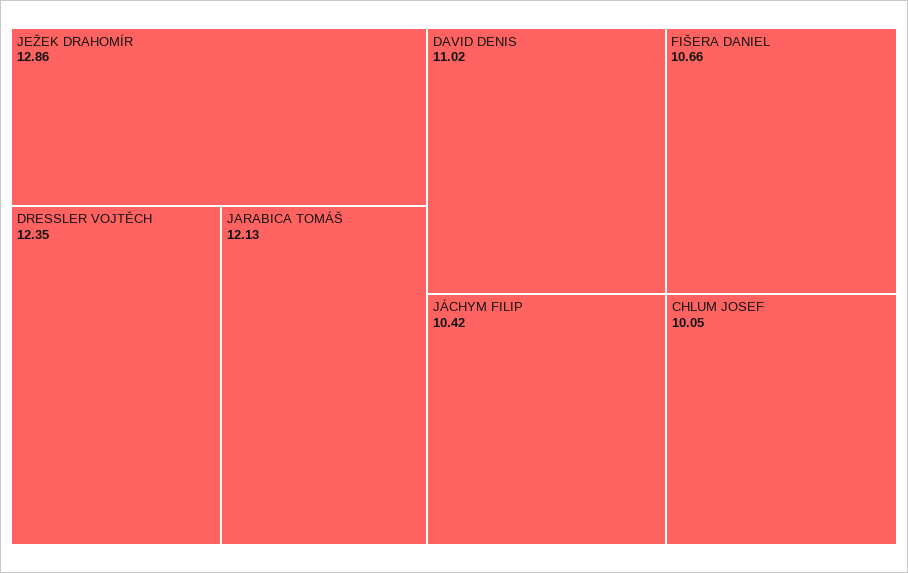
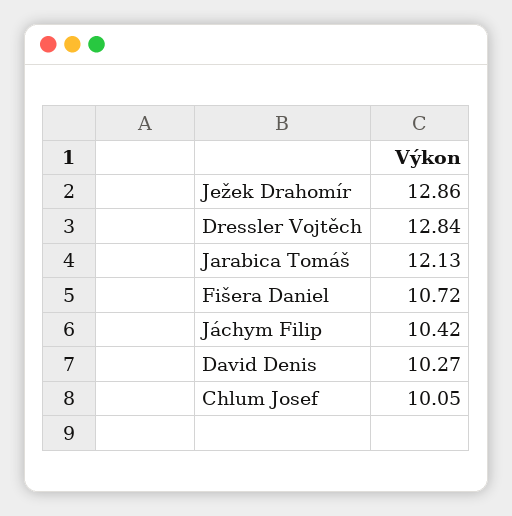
  {
    "JEŽEK DRAHOMÍR": 12.86,
-   "DRESSLER VOJTĚCH": 12.35,
+   "DRESSLER VOJTĚCH": 12.84,
    "JARABICA TOMÁŠ": 12.13,
-   "DAVID DENIS": 11.02,
+   "DAVID DENIS": 10.27,
-   "FIŠERA DANIEL": 10.66,
+   "FIŠERA DANIEL": 10.72,
    "JÁCHYM FILIP": 10.42,
    "CHLUM JOSEF": 10.05
  }

